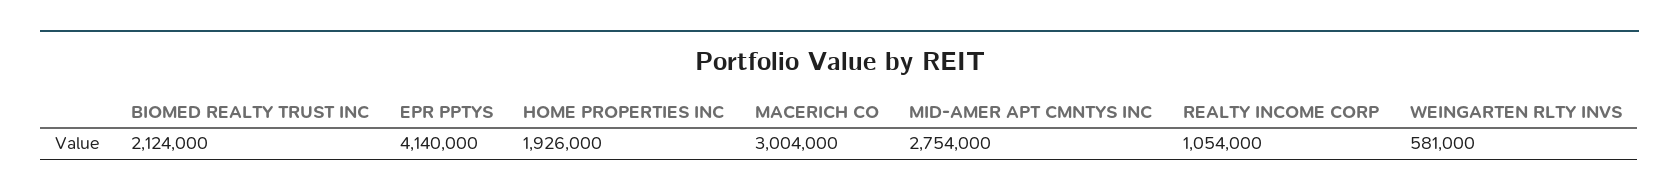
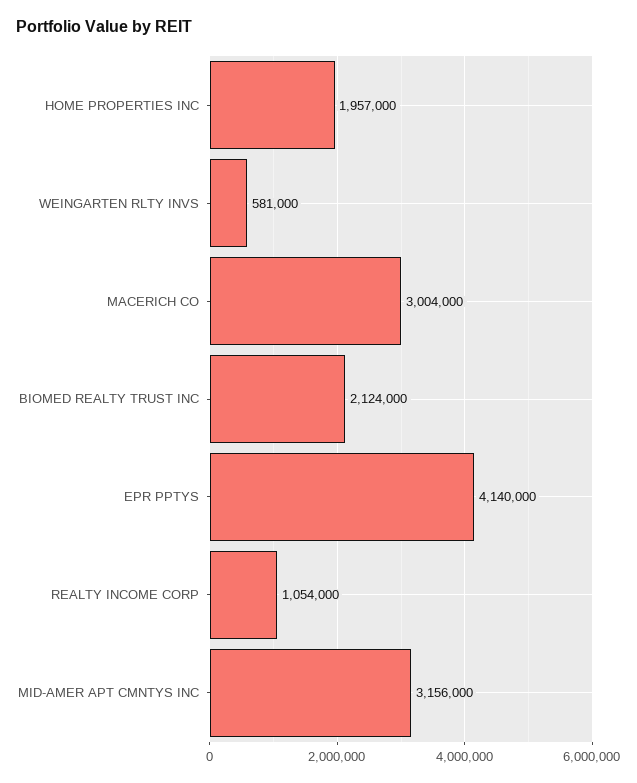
  {
    "BIOMED REALTY TRUST INC": 2124000,
    "EPR PPTYS": 4140000,
-   "HOME PROPERTIES INC": 1926000,
+   "HOME PROPERTIES INC": 1957000,
    "MACERICH CO": 3004000,
-   "MID-AMER APT CMNTYS INC": 2754000,
+   "MID-AMER APT CMNTYS INC": 3156000,
    "REALTY INCOME CORP": 1054000,
    "WEINGARTEN RLTY INVS": 581000
  }

